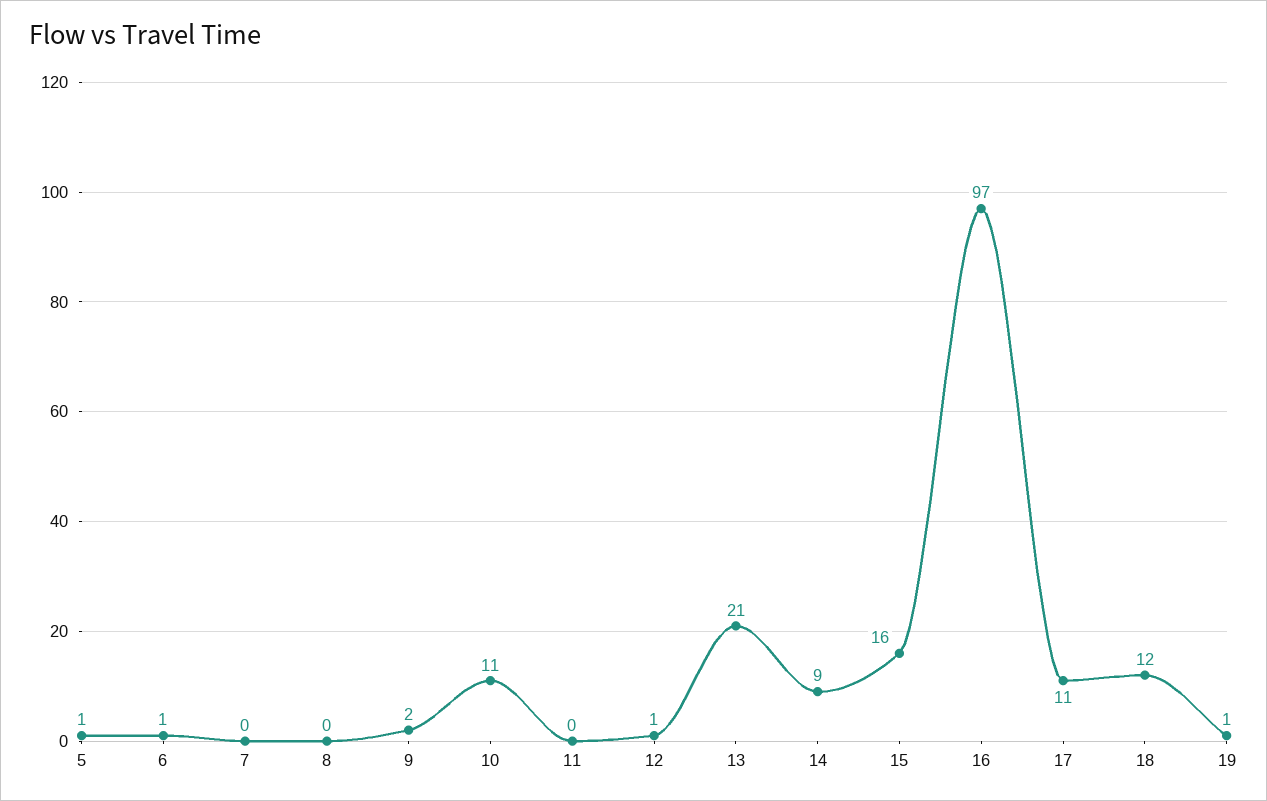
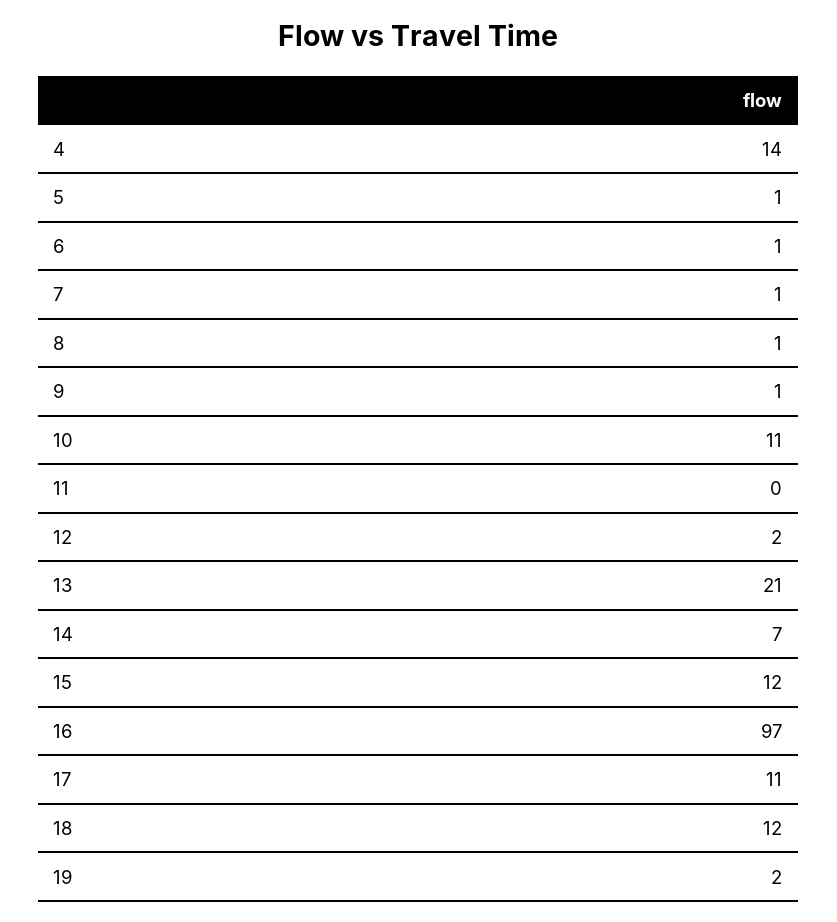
  {
    "5": 1,
    "6": 1,
-   "7": 0,
+   "7": 1,
-   "8": 0,
+   "8": 1,
-   "9": 2,
+   "9": 1,
    "10": 11,
    "11": 0,
-   "12": 1,
+   "12": 2,
    "13": 21,
-   "14": 9,
+   "14": 7,
-   "15": 16,
+   "15": 12,
    "16": 97,
    "17": 11,
    "18": 12,
-   "19": 1
+   "19": 2,
+   "4": 14
  }

